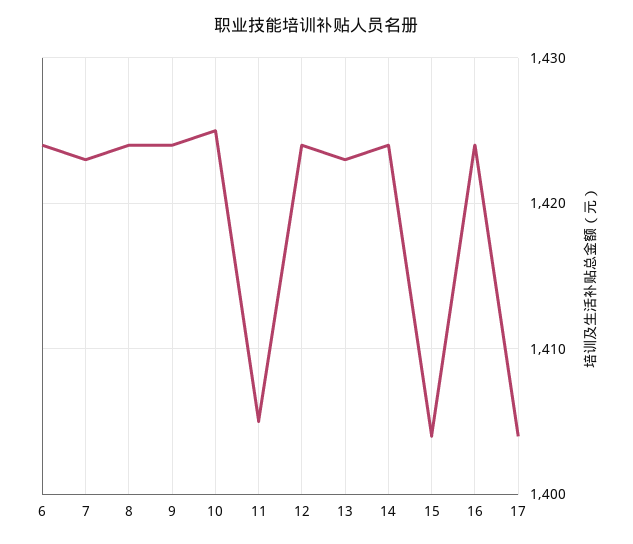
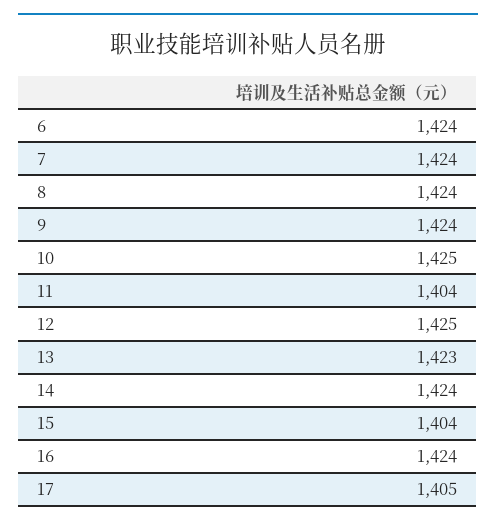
  {
    "6": 1424,
-   "7": 1423,
+   "7": 1424,
    "8": 1424,
    "9": 1424,
    "10": 1425,
-   "11": 1405,
+   "11": 1404,
-   "12": 1424,
+   "12": 1425,
    "13": 1423,
    "14": 1424,
    "15": 1404,
    "16": 1424,
-   "17": 1404
+   "17": 1405
  }

